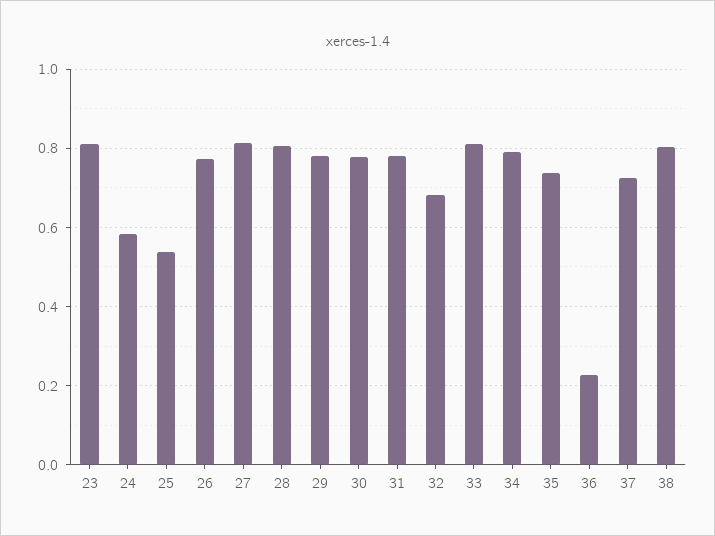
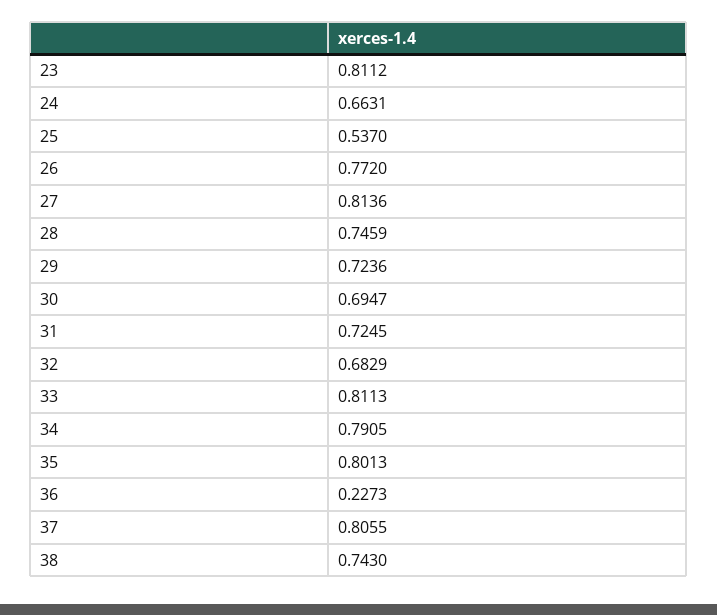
  {
    "23": 0.8112,
-   "24": 0.58,
+   "24": 0.6631,
    "25": 0.537,
    "26": 0.772,
    "27": 0.8136,
-   "28": 0.8,
+   "28": 0.7459,
-   "29": 0.78,
+   "29": 0.7236,
-   "30": 0.78,
+   "30": 0.6947,
-   "31": 0.78,
+   "31": 0.7245,
    "32": 0.6829,
    "33": 0.8113,
    "34": 0.7905,
-   "35": 0.74,
+   "35": 0.8013,
    "36": 0.2273,
-   "37": 0.72,
+   "37": 0.8055,
-   "38": 0.8
+   "38": 0.743
  }

